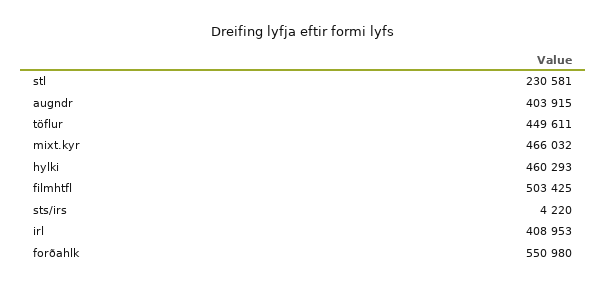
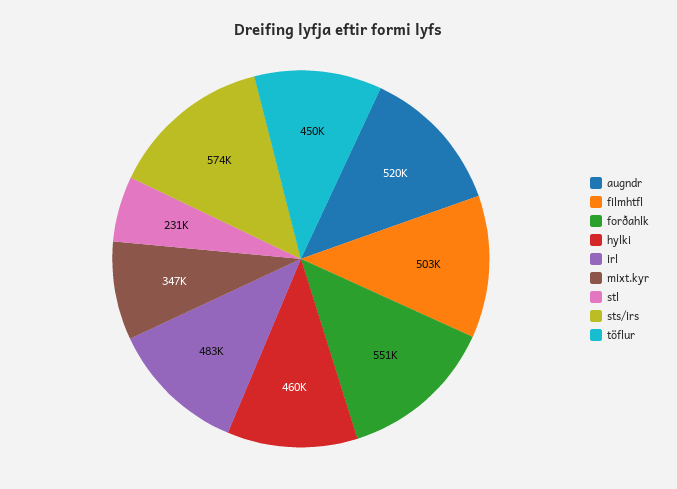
  {
    "stl": 230581,
-   "augndr": 403915,
+   "augndr": 520000,
    "töflur": 449611,
-   "mixt.kyr": 466032,
+   "mixt.kyr": 347000,
    "hylki": 460293,
    "filmhtfl": 503425,
-   "sts/irs": 4220,
+   "sts/irs": 574000,
-   "irl": 408953,
+   "irl": 483000,
    "forðahlk": 550980
  }

